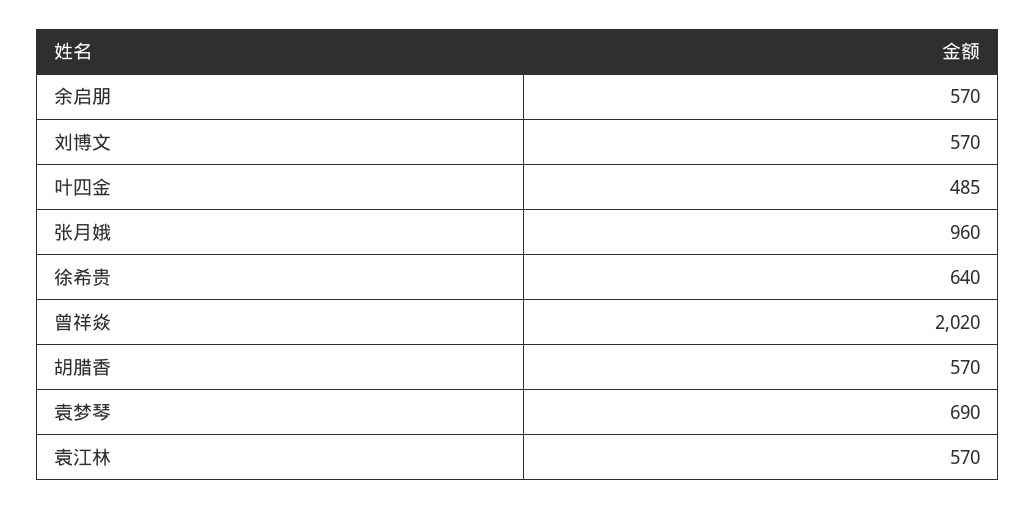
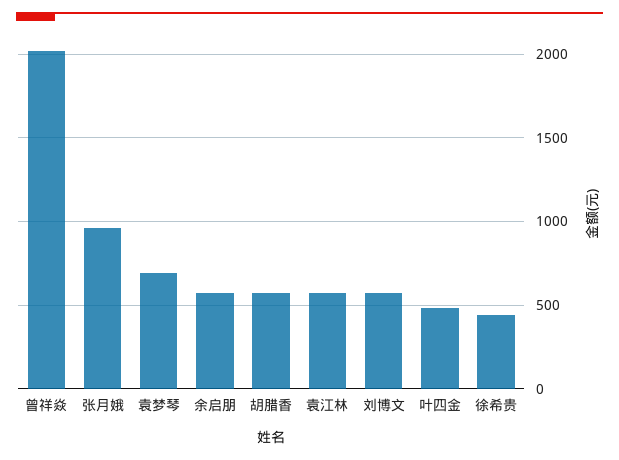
  {
    "余启朋": 570,
    "刘博文": 570,
    "叶四金": 485,
    "张月娥": 960,
-   "徐希贵": 640,
+   "徐希贵": 450,
    "曾祥焱": 2020,
    "胡腊香": 570,
    "袁梦琴": 690,
    "袁江林": 570
  }

